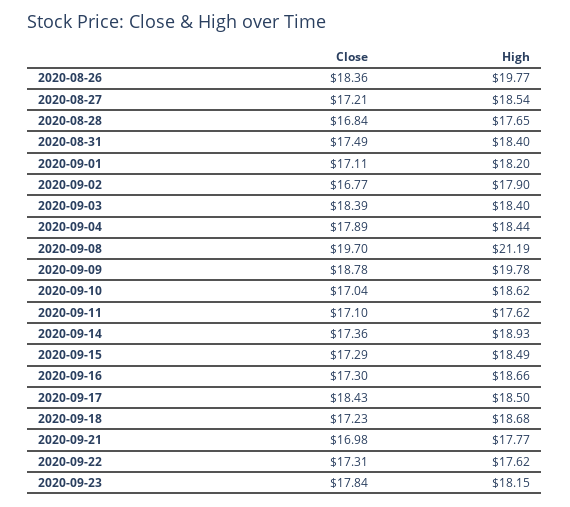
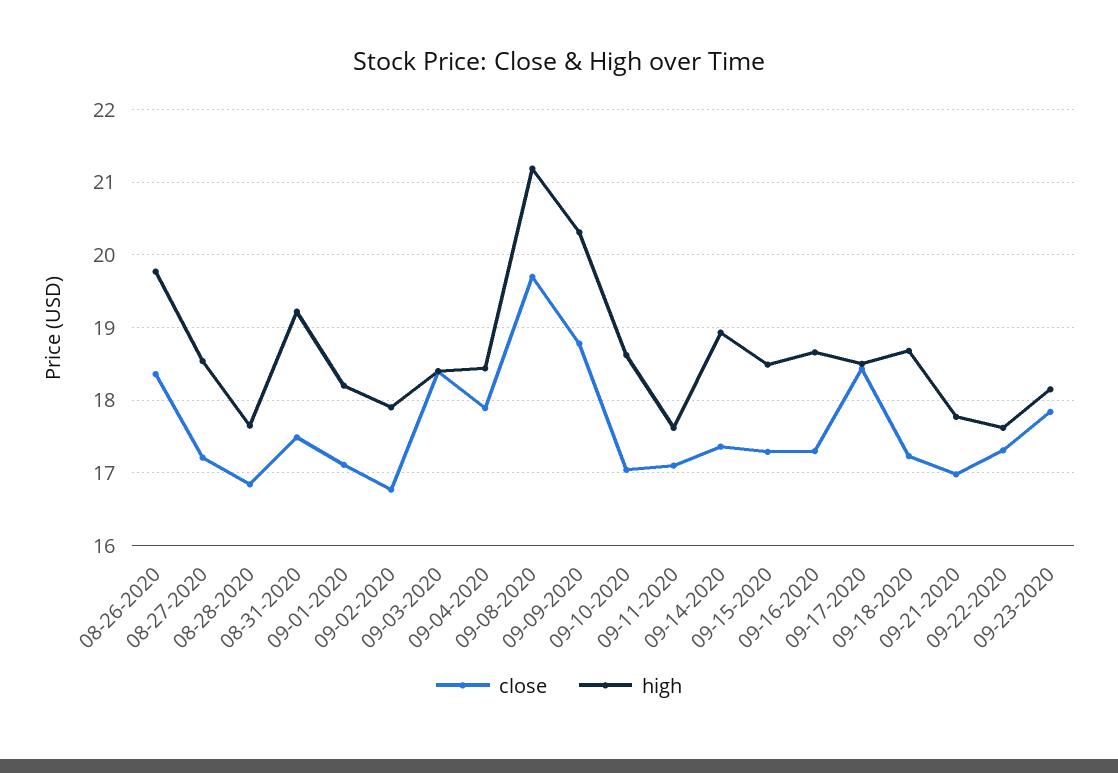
  {
    "Close": {
      "2020-08-26": 18.36,
      "2020-08-27": 17.21,
      "2020-08-28": 16.84,
      "2020-08-31": 17.49,
      "2020-09-01": 17.11,
      "2020-09-02": 16.77,
      "2020-09-03": 18.39,
      "2020-09-04": 17.89,
      "2020-09-08": 19.7,
      "2020-09-09": 18.78,
      "2020-09-10": 17.04,
      "2020-09-11": 17.1,
      "2020-09-14": 17.36,
      "2020-09-15": 17.29,
      "2020-09-16": 17.3,
      "2020-09-17": 18.43,
      "2020-09-18": 17.23,
      "2020-09-21": 16.98,
      "2020-09-22": 17.31,
      "2020-09-23": 17.84
    },
    "High": {
      "2020-08-26": 19.77,
      "2020-08-27": 18.54,
      "2020-08-28": 17.65,
-     "2020-08-31": 18.4,
+     "2020-08-31": 19.2,
      "2020-09-01": 18.2,
      "2020-09-02": 17.9,
      "2020-09-03": 18.4,
      "2020-09-04": 18.44,
      "2020-09-08": 21.19,
-     "2020-09-09": 19.78,
+     "2020-09-09": 20.3,
      "2020-09-10": 18.62,
      "2020-09-11": 17.62,
      "2020-09-14": 18.93,
      "2020-09-15": 18.49,
      "2020-09-16": 18.66,
      "2020-09-17": 18.5,
      "2020-09-18": 18.68,
      "2020-09-21": 17.77,
      "2020-09-22": 17.62,
      "2020-09-23": 18.15
    }
  }

